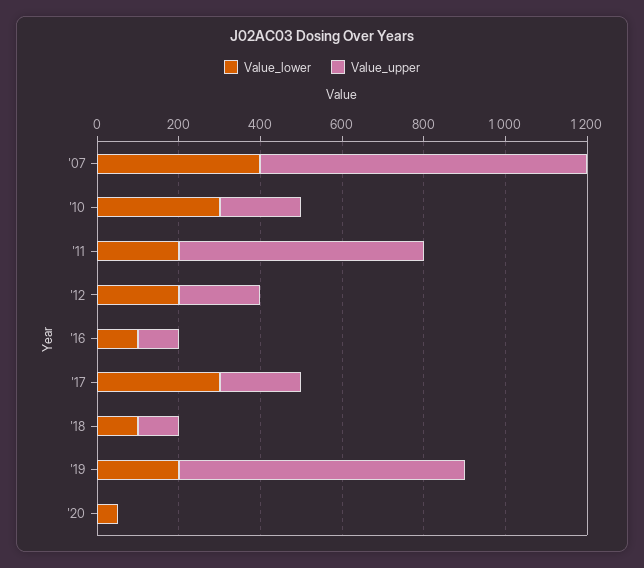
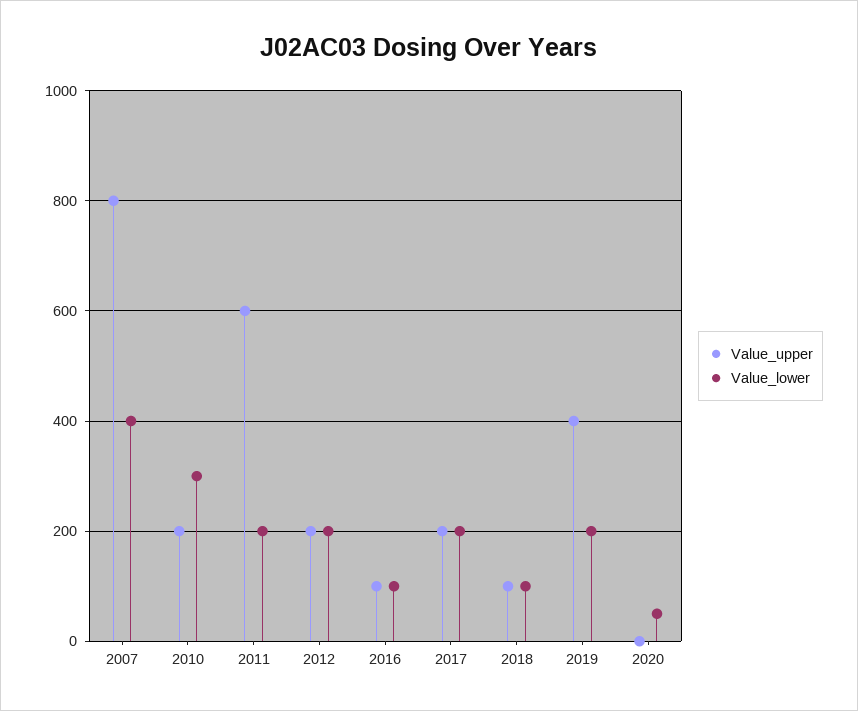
  {
    "Value_lower": {
      "'07": 400,
      "'10": 300,
      "'11": 200,
      "'12": 200,
      "'16": 100,
-     "'17": 300,
+     "'17": 200,
      "'18": 100,
      "'19": 200,
      "'20": 60
    },
    "Value_upper": {
      "'07": 800,
      "'10": 200,
      "'11": 600,
      "'12": 200,
      "'16": 100,
      "'17": 200,
      "'18": 100,
-     "'19": 700,
+     "'19": 400,
      "'20": 0
    }
  }

